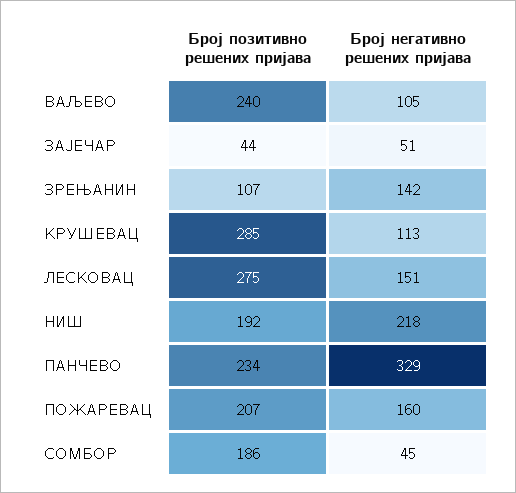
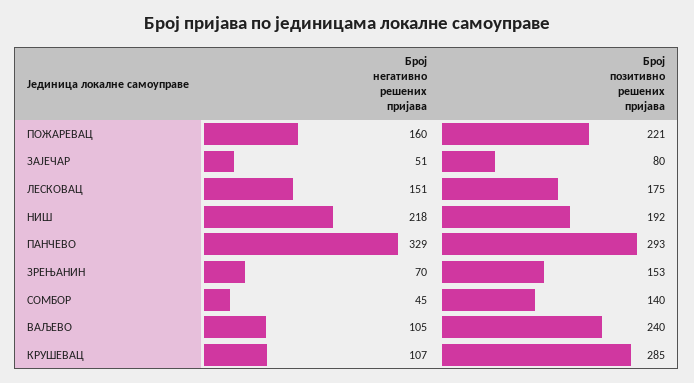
  {
    "Број позитивно решених пријава": {
      "ВАЉЕВО": 240,
-     "ЗАЈЕЧАР": 44,
+     "ЗАЈЕЧАР": 80,
-     "ЗРЕЊАНИН": 107,
+     "ЗРЕЊАНИН": 153,
      "КРУШЕВАЦ": 285,
-     "ЛЕСКОВАЦ": 275,
+     "ЛЕСКОВАЦ": 175,
      "НИШ": 192,
-     "ПАНЧЕВО": 234,
+     "ПАНЧЕВО": 293,
-     "ПОЖАРЕВАЦ": 207,
+     "ПОЖАРЕВАЦ": 221,
-     "СОМБОР": 186
+     "СОМБОР": 140
    },
    "Број негативно решених пријава": {
      "ВАЉЕВО": 105,
      "ЗАЈЕЧАР": 51,
-     "ЗРЕЊАНИН": 142,
+     "ЗРЕЊАНИН": 70,
-     "КРУШЕВАЦ": 113,
+     "КРУШЕВАЦ": 107,
      "ЛЕСКОВАЦ": 151,
      "НИШ": 218,
      "ПАНЧЕВО": 329,
      "ПОЖАРЕВАЦ": 160,
      "СОМБОР": 45
    }
  }

